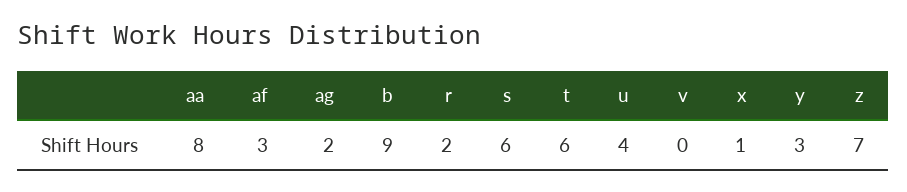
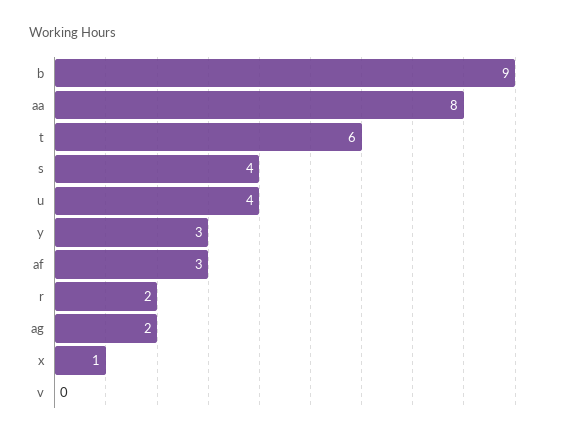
  {
    "aa": 8,
    "af": 3,
    "ag": 2,
    "b": 9,
    "r": 2,
-   "s": 6,
+   "s": 4,
    "t": 6,
    "u": 4,
    "v": 0,
    "x": 1,
-   "y": 3,
+   "y": 3
-   "z": 7
  }

